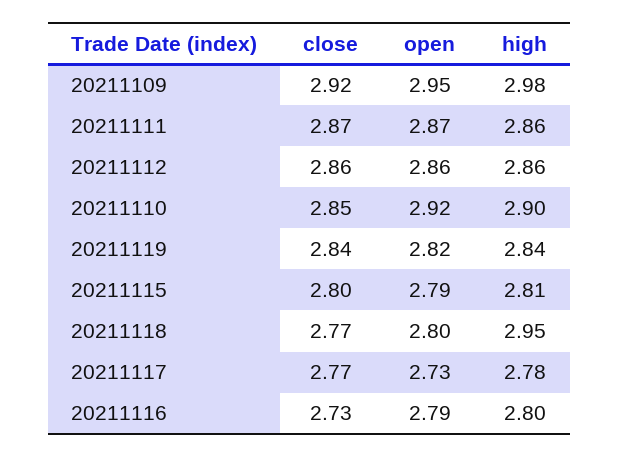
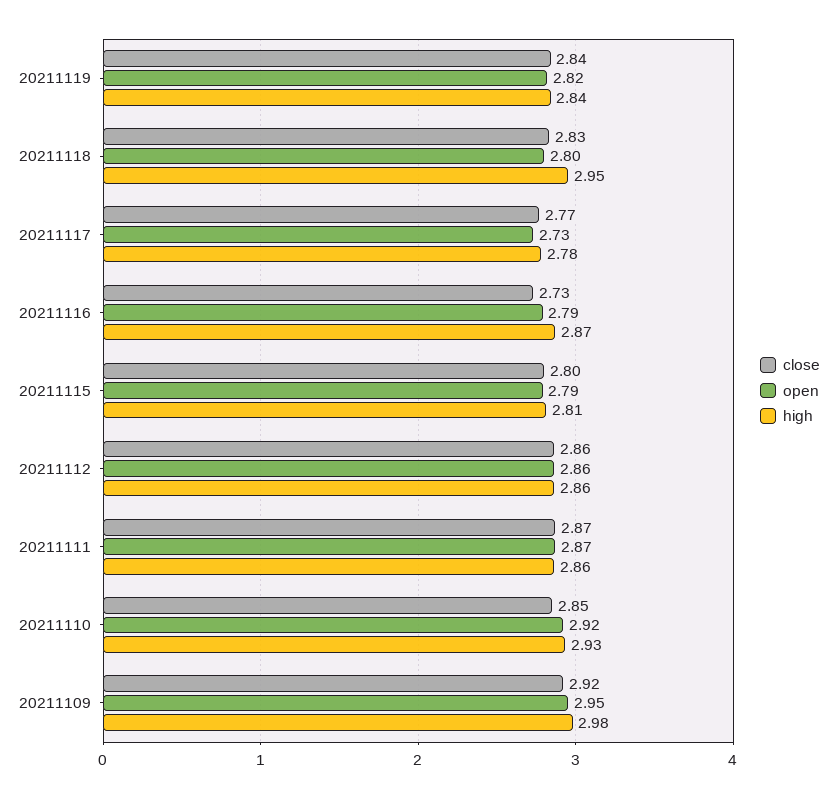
  {
    "close": {
      "20211109": 2.92,
      "20211111": 2.87,
      "20211112": 2.86,
      "20211110": 2.85,
      "20211119": 2.84,
      "20211115": 2.8,
-     "20211118": 2.77,
+     "20211118": 2.83,
      "20211117": 2.77,
      "20211116": 2.73
    },
    "open": {
      "20211109": 2.95,
      "20211111": 2.87,
      "20211112": 2.86,
      "20211110": 2.92,
      "20211119": 2.82,
      "20211115": 2.79,
      "20211118": 2.8,
      "20211117": 2.73,
      "20211116": 2.79
    },
    "high": {
      "20211109": 2.98,
      "20211111": 2.86,
      "20211112": 2.86,
-     "20211110": 2.9,
+     "20211110": 2.93,
      "20211119": 2.84,
      "20211115": 2.81,
      "20211118": 2.95,
      "20211117": 2.78,
-     "20211116": 2.8
+     "20211116": 2.87
    }
  }

